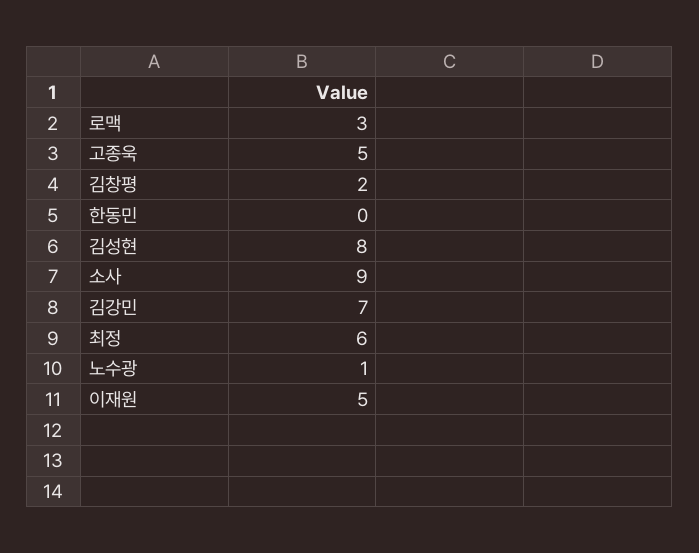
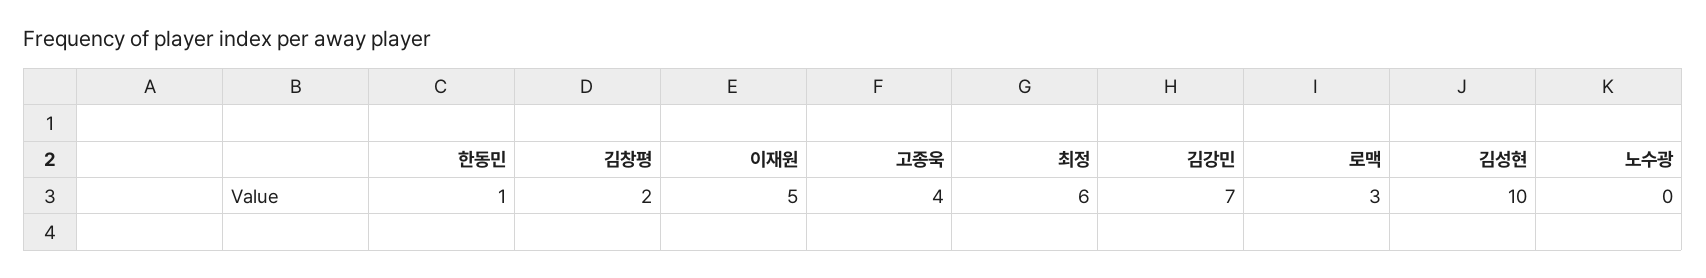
  {
    "로맥": 3,
-   "고종욱": 5,
+   "고종욱": 4,
    "김창평": 2,
-   "한동민": 0,
+   "한동민": 1,
-   "김성현": 8,
+   "김성현": 10,
-   "소사": 9,
    "김강민": 7,
    "최정": 6,
-   "노수광": 1,
+   "노수광": 0,
    "이재원": 5
  }

